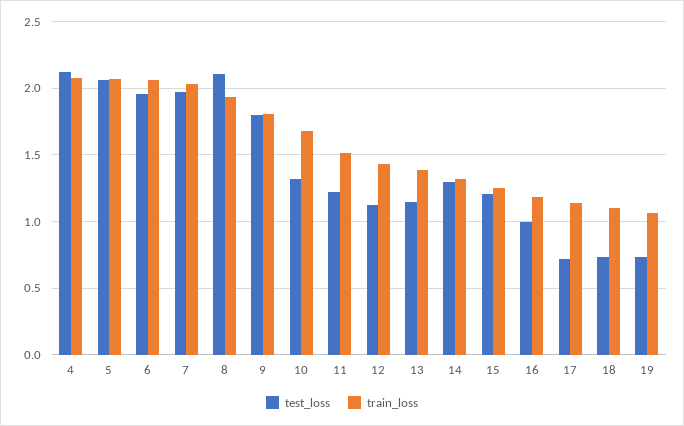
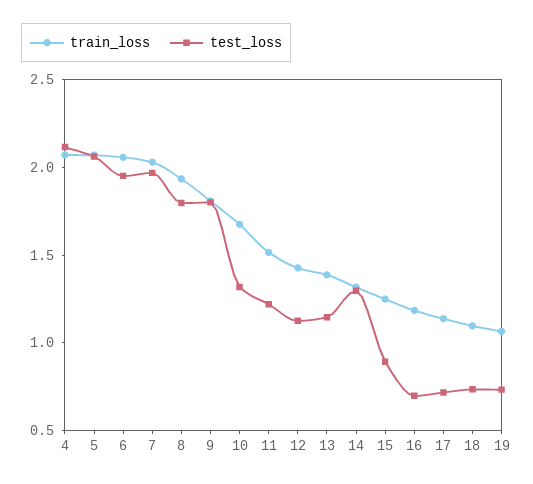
  {
    "test_loss": {
      "4": 2.1,
      "5": 2.05,
      "6": 1.95,
      "7": 1.95,
-     "8": 2.1,
+     "8": 1.8,
      "9": 1.8,
      "10": 1.3,
      "11": 1.2,
      "12": 1.15,
      "13": 1.15,
      "14": 1.3,
-     "15": 1.2,
+     "15": 0.9,
-     "16": 1,
+     "16": 0.7,
      "17": 0.7,
      "18": 0.75,
      "19": 0.75
    },
    "train_loss": {
      "4": 2.05,
      "5": 2.05,
      "6": 2.05,
      "7": 2.05,
      "8": 1.95,
      "9": 1.8,
      "10": 1.7,
      "11": 1.5,
      "12": 1.45,
      "13": 1.4,
      "14": 1.3,
      "15": 1.25,
      "16": 1.2,
      "17": 1.15,
      "18": 1.1,
      "19": 1.05
    }
  }

